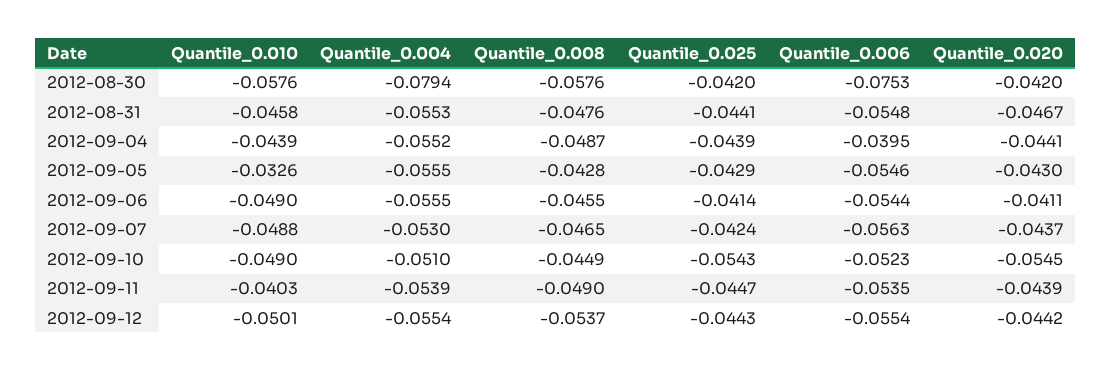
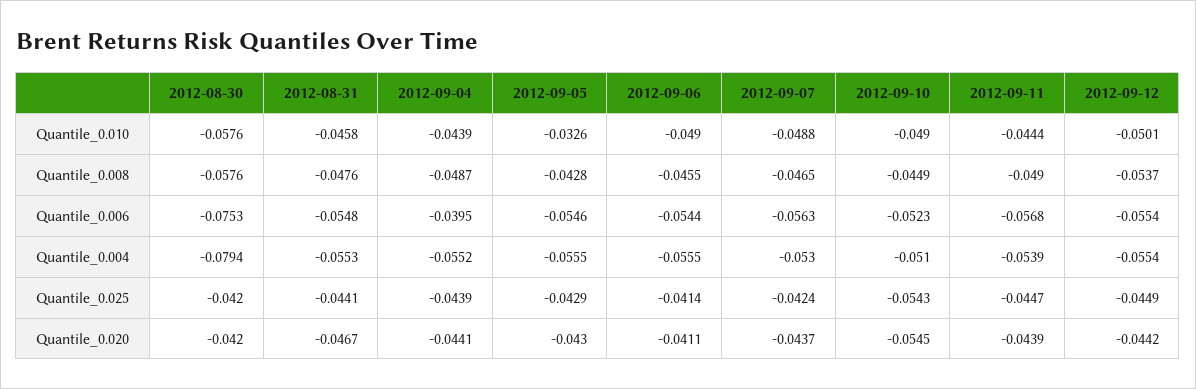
  {
    "Quantile_0.010": {
      "2012-08-30": -0.0576,
      "2012-08-31": -0.0458,
      "2012-09-04": -0.0439,
      "2012-09-05": -0.0326,
      "2012-09-06": -0.049,
      "2012-09-07": -0.0488,
      "2012-09-10": -0.049,
-     "2012-09-11": -0.0403,
+     "2012-09-11": -0.0444,
      "2012-09-12": -0.0501
    },
    "Quantile_0.004": {
      "2012-08-30": -0.0794,
      "2012-08-31": -0.0553,
      "2012-09-04": -0.0552,
      "2012-09-05": -0.0555,
      "2012-09-06": -0.0555,
      "2012-09-07": -0.053,
      "2012-09-10": -0.051,
      "2012-09-11": -0.0539,
      "2012-09-12": -0.0554
    },
    "Quantile_0.008": {
      "2012-08-30": -0.0576,
      "2012-08-31": -0.0476,
      "2012-09-04": -0.0487,
      "2012-09-05": -0.0428,
      "2012-09-06": -0.0455,
      "2012-09-07": -0.0465,
      "2012-09-10": -0.0449,
      "2012-09-11": -0.049,
      "2012-09-12": -0.0537
    },
    "Quantile_0.025": {
      "2012-08-30": -0.042,
      "2012-08-31": -0.0441,
      "2012-09-04": -0.0439,
      "2012-09-05": -0.0429,
      "2012-09-06": -0.0414,
      "2012-09-07": -0.0424,
      "2012-09-10": -0.0543,
      "2012-09-11": -0.0447,
-     "2012-09-12": -0.0443
+     "2012-09-12": -0.0449
    },
    "Quantile_0.006": {
      "2012-08-30": -0.0753,
      "2012-08-31": -0.0548,
      "2012-09-04": -0.0395,
      "2012-09-05": -0.0546,
      "2012-09-06": -0.0544,
      "2012-09-07": -0.0563,
      "2012-09-10": -0.0523,
-     "2012-09-11": -0.0535,
+     "2012-09-11": -0.0568,
      "2012-09-12": -0.0554
    },
    "Quantile_0.020": {
      "2012-08-30": -0.042,
      "2012-08-31": -0.0467,
      "2012-09-04": -0.0441,
      "2012-09-05": -0.043,
      "2012-09-06": -0.0411,
      "2012-09-07": -0.0437,
      "2012-09-10": -0.0545,
      "2012-09-11": -0.0439,
      "2012-09-12": -0.0442
    }
  }

